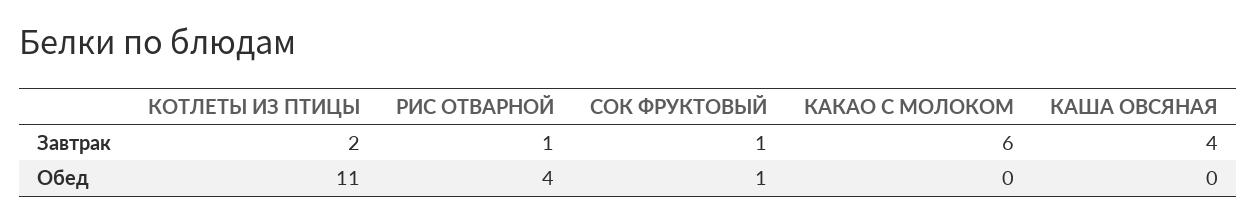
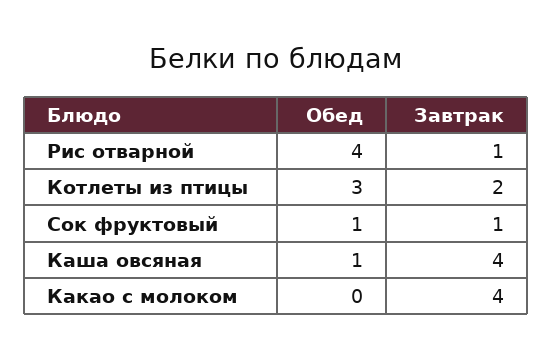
  {
    "КОТЛЕТЫ ИЗ ПТИЦЫ": {
      "Завтрак": 2,
-     "Обед": 11
+     "Обед": 3
    },
    "РИС ОТВАРНОЙ": {
      "Завтрак": 1,
      "Обед": 4
    },
    "СОК ФРУКТОВЫЙ": {
      "Завтрак": 1,
      "Обед": 1
    },
    "КАКАО С МОЛОКОМ": {
-     "Завтрак": 6,
+     "Завтрак": 4,
      "Обед": 0
    },
    "КАША ОВСЯНАЯ": {
      "Завтрак": 4,
-     "Обед": 0
+     "Обед": 1
    }
  }

